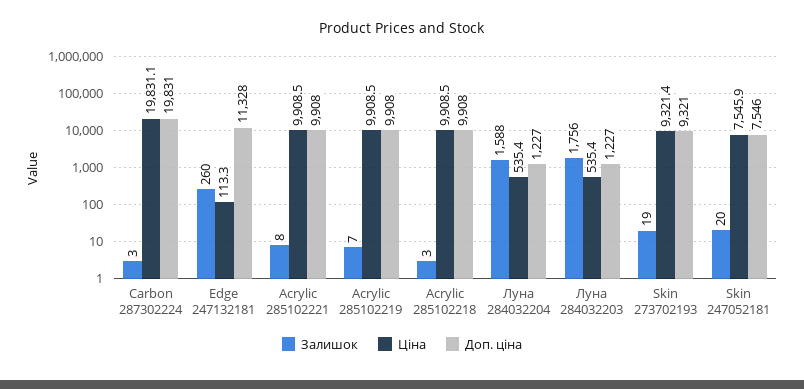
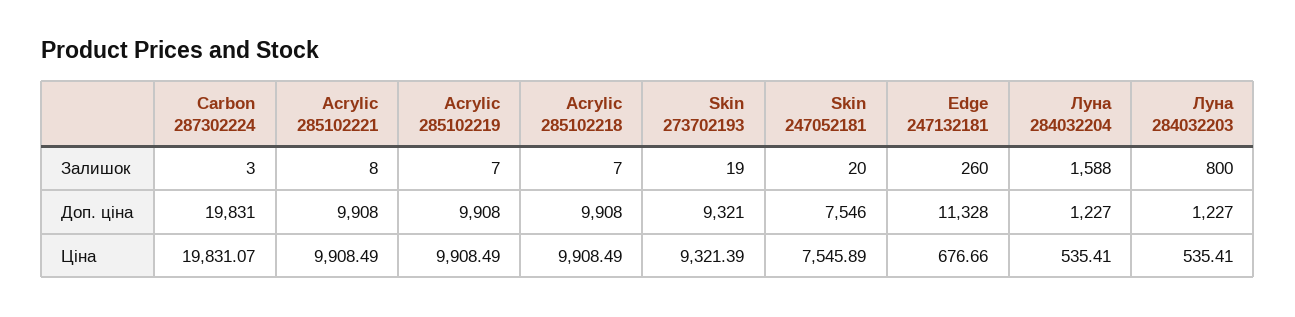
  {
    "Залишок": {
      "Carbon 287302224": 3,
      "Edge 247132181": 260,
      "Acrylic 285102221": 8,
      "Acrylic 285102219": 7,
-     "Acrylic 285102218": 3,
+     "Acrylic 285102218": 7,
      "Луна 284032204": 1588,
-     "Луна 284032203": 1756,
+     "Луна 284032203": 800,
      "Skin 273702193": 19,
      "Skin 247052181": 20
    },
    "Ціна": {
      "Carbon 287302224": 19831.07,
-     "Edge 247132181": 113.3,
+     "Edge 247132181": 676.66,
      "Acrylic 285102221": 9908.49,
      "Acrylic 285102219": 9908.49,
      "Acrylic 285102218": 9908.49,
      "Луна 284032204": 535.41,
      "Луна 284032203": 535.41,
      "Skin 273702193": 9321.39,
      "Skin 247052181": 7545.89
    },
    "Доп. ціна": {
      "Carbon 287302224": 19831,
      "Edge 247132181": 11328,
      "Acrylic 285102221": 9908,
      "Acrylic 285102219": 9908,
      "Acrylic 285102218": 9908,
      "Луна 284032204": 1227,
      "Луна 284032203": 1227,
      "Skin 273702193": 9321,
      "Skin 247052181": 7546
    }
  }

